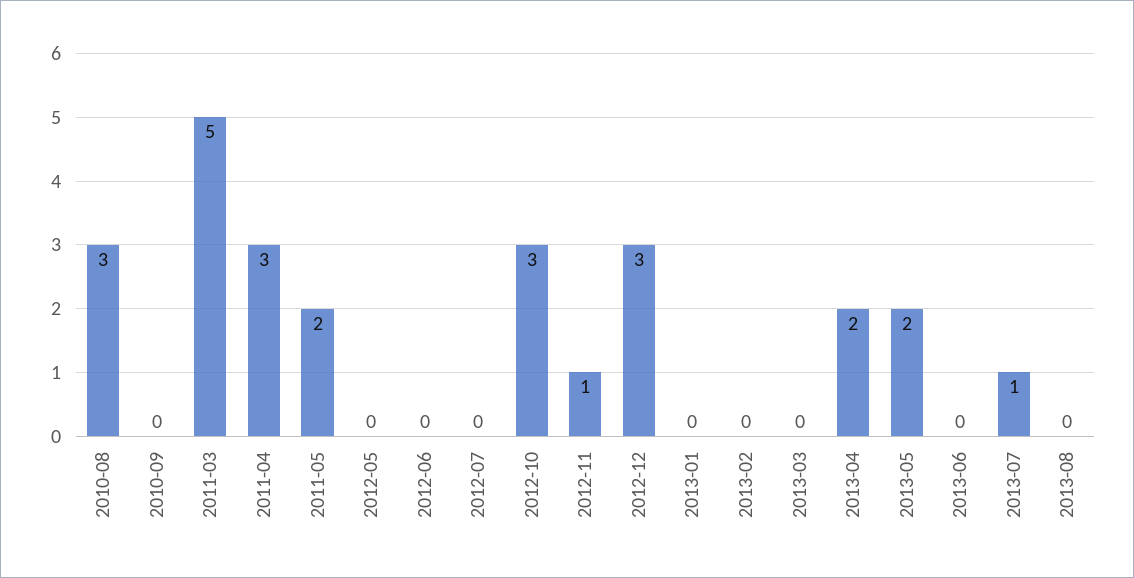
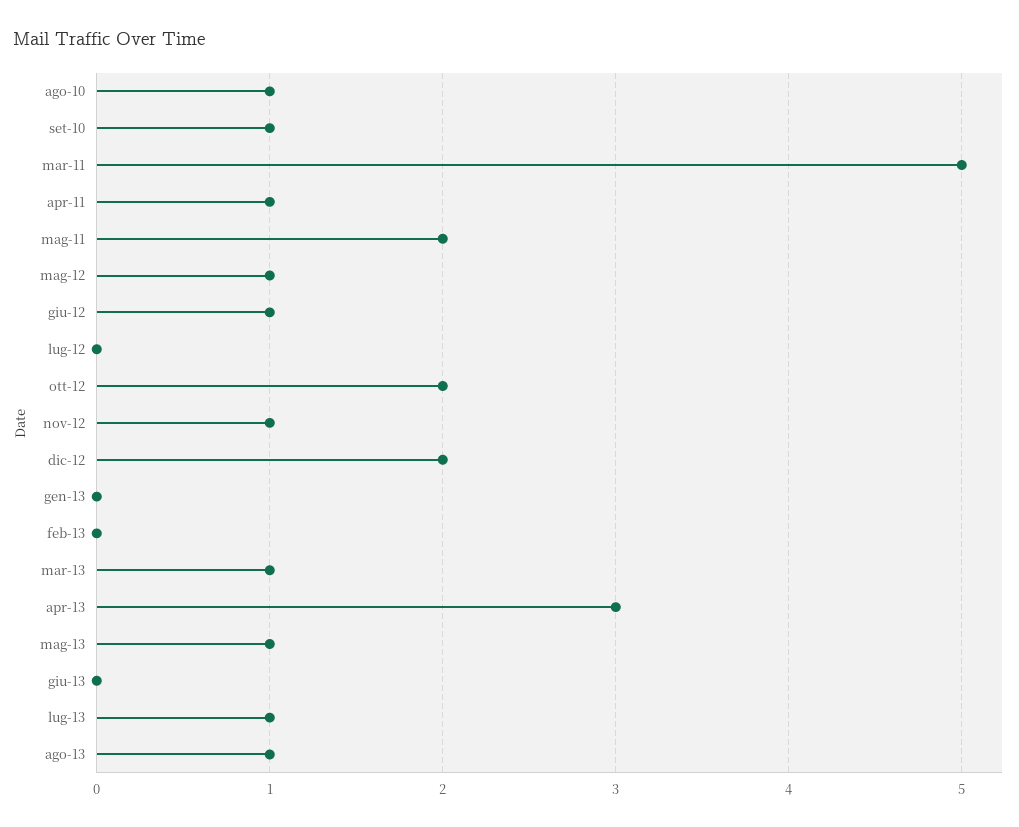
  {
-   "2010-08": 3,
+   "2010-08": 1,
-   "2010-09": 0,
+   "2010-09": 1,
    "2011-03": 5,
-   "2011-04": 3,
+   "2011-04": 1,
    "2011-05": 2,
-   "2012-05": 0,
+   "2012-05": 1,
-   "2012-06": 0,
+   "2012-06": 1,
    "2012-07": 0,
-   "2012-10": 3,
+   "2012-10": 2,
    "2012-11": 1,
-   "2012-12": 3,
+   "2012-12": 2,
    "2013-01": 0,
    "2013-02": 0,
-   "2013-03": 0,
+   "2013-03": 1,
-   "2013-04": 2,
+   "2013-04": 3,
-   "2013-05": 2,
+   "2013-05": 1,
    "2013-06": 0,
    "2013-07": 1,
-   "2013-08": 0
+   "2013-08": 1
  }

